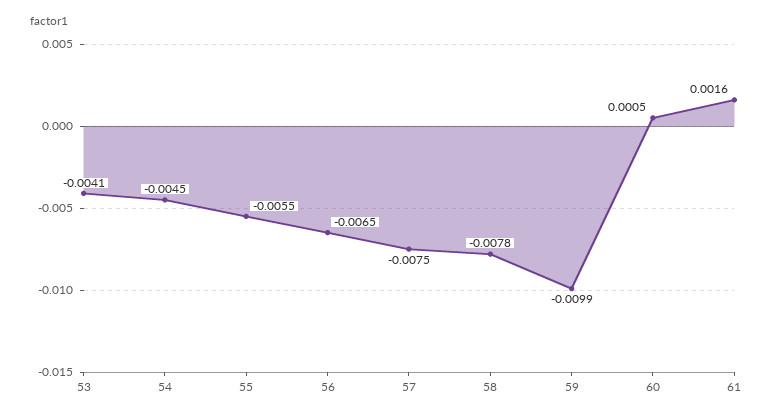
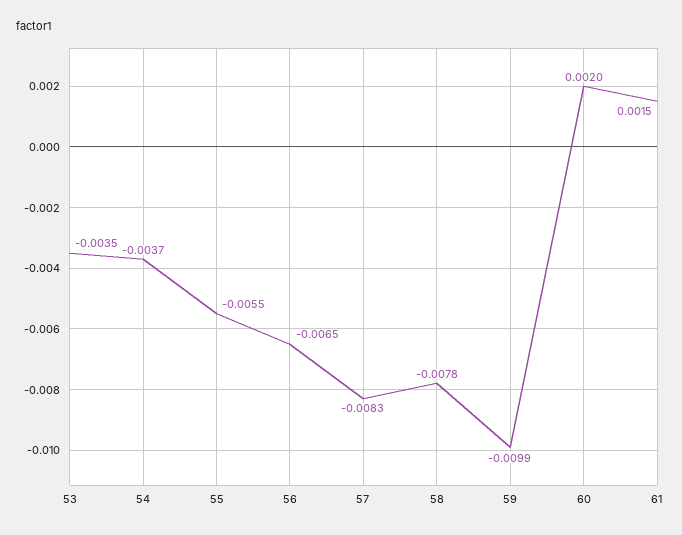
  {
-   "53": -0.0041,
+   "53": -0.0035,
-   "54": -0.0045,
+   "54": -0.0037,
    "55": -0.0055,
    "56": -0.0065,
-   "57": -0.0075,
+   "57": -0.0083,
    "58": -0.0078,
    "59": -0.0099,
-   "60": 0.0005,
+   "60": 0.002,
-   "61": 0.0016
+   "61": 0.0015
  }

